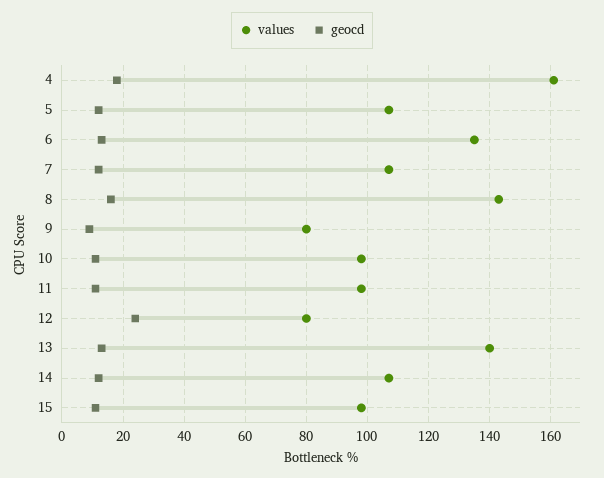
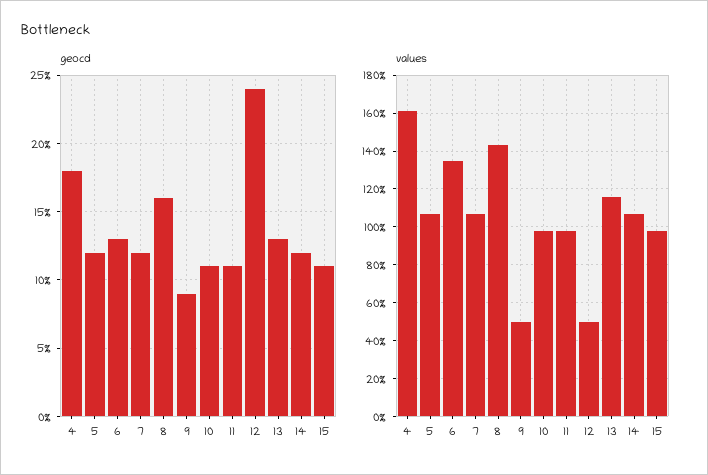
  {
    "values": {
      "4": 160,
      "5": 105,
      "6": 135,
      "7": 105,
      "8": 145,
-     "9": 80,
+     "9": 50,
      "10": 100,
      "11": 100,
-     "12": 80,
+     "12": 50,
-     "13": 140,
+     "13": 115,
      "14": 105,
      "15": 100
    },
    "geocd": {
      "4": 18,
      "5": 12,
      "6": 13,
      "7": 12,
      "8": 16,
      "9": 9,
      "10": 11,
      "11": 11,
      "12": 24,
      "13": 13,
      "14": 12,
      "15": 11
    }
  }

